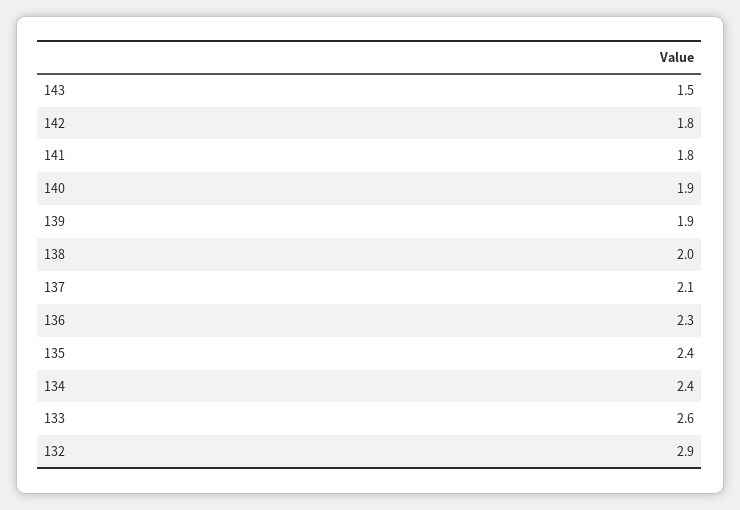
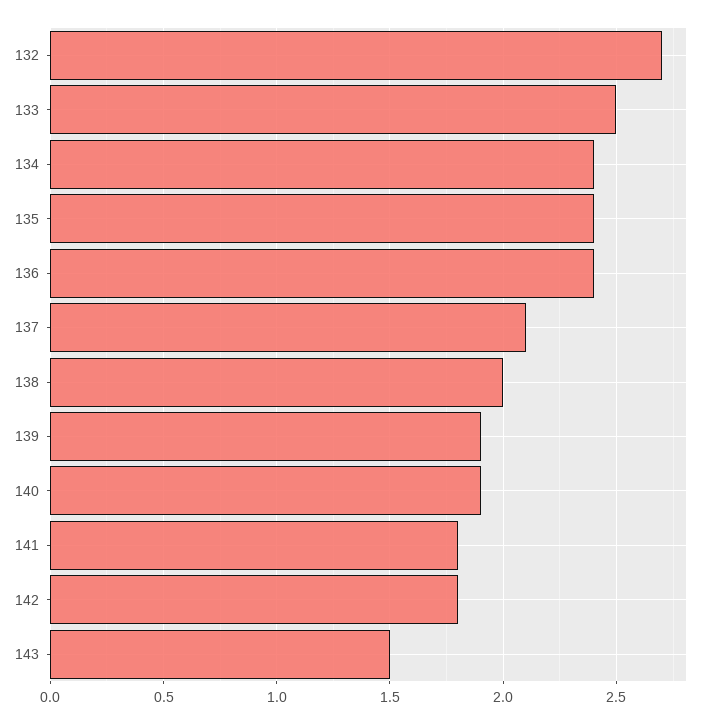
  {
    "143": 1.5,
    "142": 1.8,
    "141": 1.8,
    "140": 1.9,
    "139": 1.9,
    "138": 2,
    "137": 2.1,
-   "136": 2.3,
+   "136": 2.4,
    "135": 2.4,
    "134": 2.4,
-   "133": 2.6,
+   "133": 2.5,
-   "132": 2.9
+   "132": 2.7
  }

